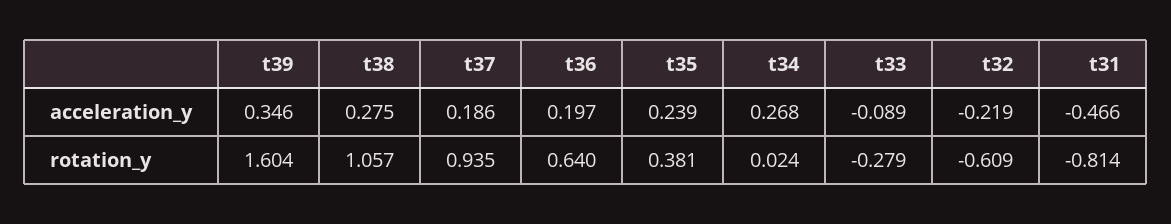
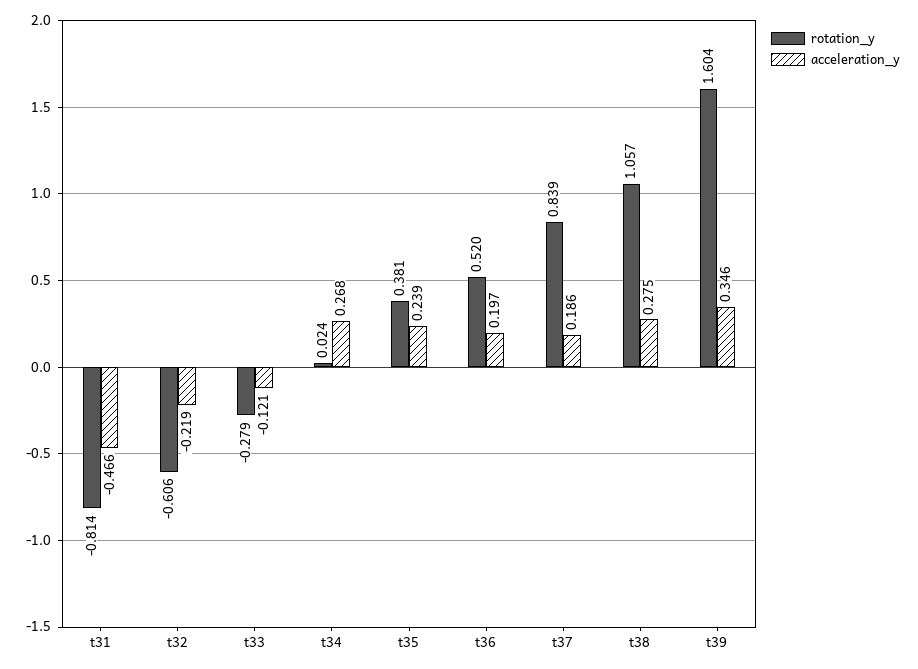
  {
    "acceleration_y": {
      "t39": 0.346,
      "t38": 0.275,
      "t37": 0.186,
      "t36": 0.197,
      "t35": 0.239,
      "t34": 0.268,
-     "t33": -0.089,
+     "t33": -0.121,
      "t32": -0.219,
      "t31": -0.466
    },
    "rotation_y": {
      "t39": 1.604,
      "t38": 1.057,
-     "t37": 0.935,
+     "t37": 0.839,
-     "t36": 0.64,
+     "t36": 0.52,
      "t35": 0.381,
      "t34": 0.024,
      "t33": -0.279,
-     "t32": -0.609,
+     "t32": -0.606,
      "t31": -0.814
    }
  }

